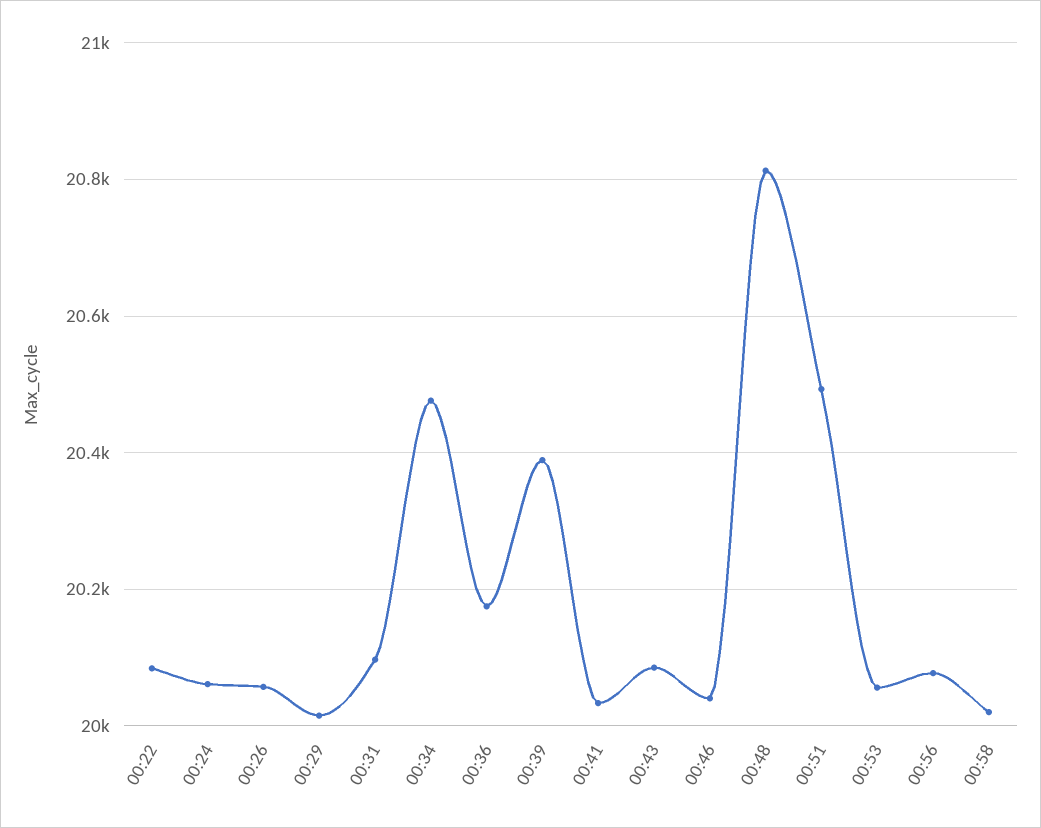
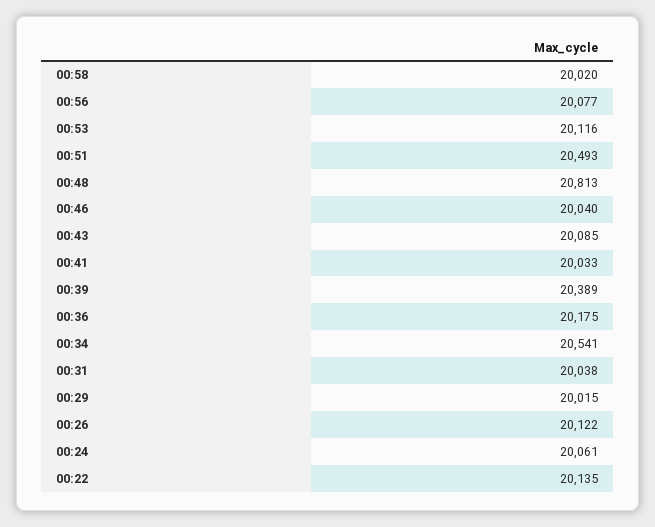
  {
-   "00:22": 20080,
+   "00:22": 20135,
    "00:24": 20061,
-   "00:26": 20060,
+   "00:26": 20122,
    "00:29": 20015,
-   "00:31": 20100,
+   "00:31": 20038,
-   "00:34": 20480,
+   "00:34": 20541,
    "00:36": 20175,
    "00:39": 20389,
    "00:41": 20033,
    "00:43": 20085,
    "00:46": 20040,
    "00:48": 20813,
    "00:51": 20493,
-   "00:53": 20060,
+   "00:53": 20116,
    "00:56": 20077,
    "00:58": 20020
  }

